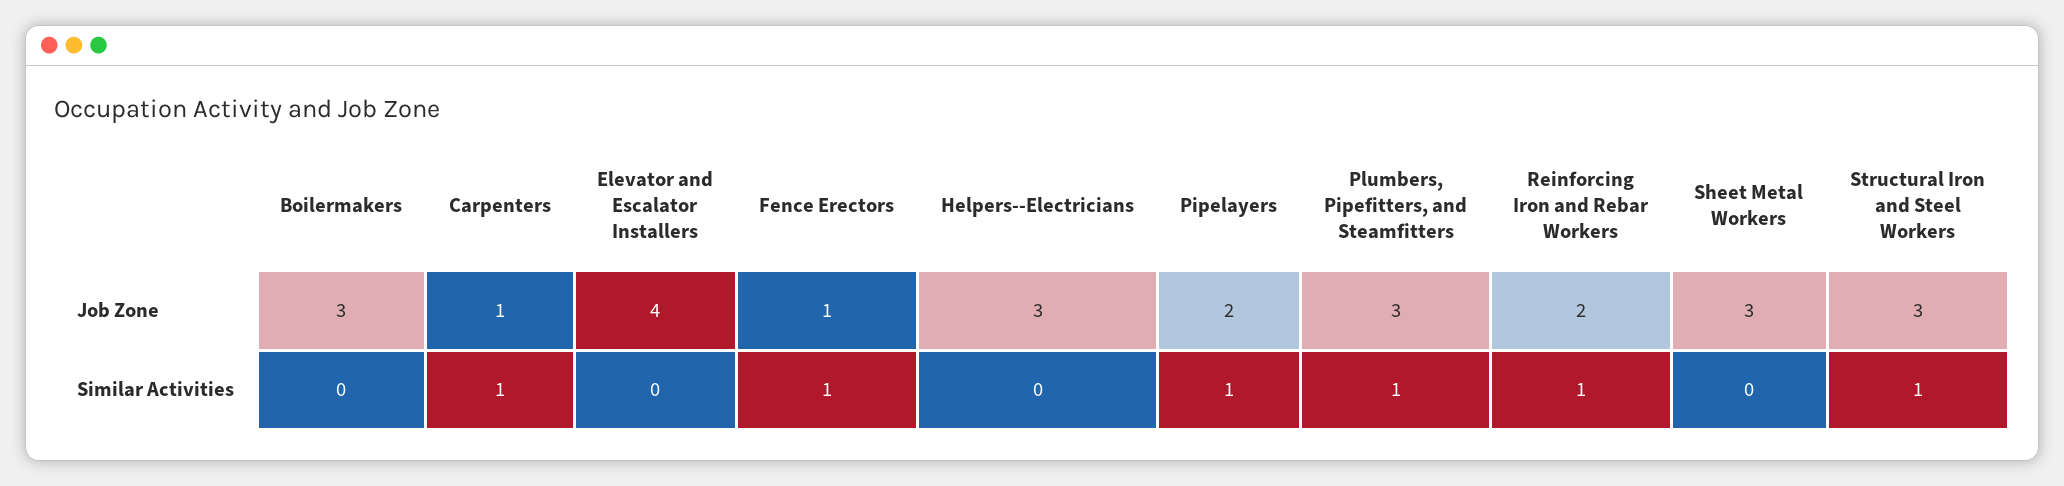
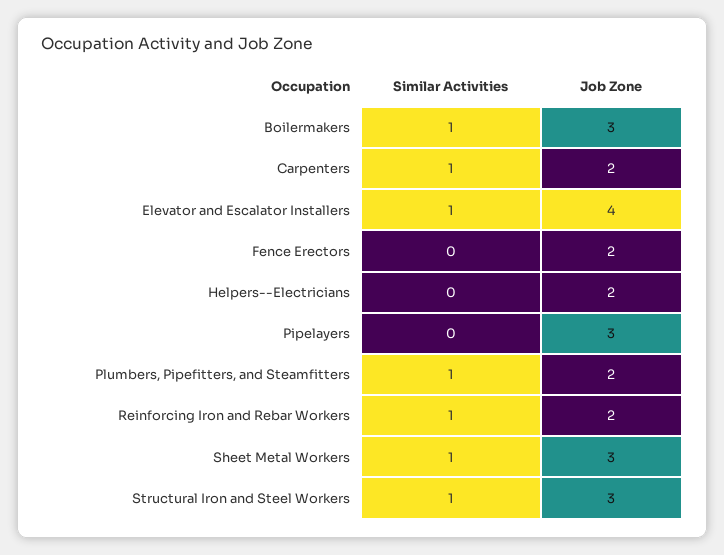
  {
    "Boilermakers": {
      "Job Zone": 3,
-     "Similar Activities": 0
+     "Similar Activities": 1
    },
    "Carpenters": {
-     "Job Zone": 1,
+     "Job Zone": 2,
      "Similar Activities": 1
    },
    "Elevator and Escalator Installers": {
      "Job Zone": 4,
-     "Similar Activities": 0
+     "Similar Activities": 1
    },
    "Fence Erectors": {
-     "Job Zone": 1,
+     "Job Zone": 2,
-     "Similar Activities": 1
+     "Similar Activities": 0
    },
    "Helpers--Electricians": {
-     "Job Zone": 3,
+     "Job Zone": 2,
      "Similar Activities": 0
    },
    "Pipelayers": {
-     "Job Zone": 2,
+     "Job Zone": 3,
-     "Similar Activities": 1
+     "Similar Activities": 0
    },
    "Plumbers, Pipefitters, and Steamfitters": {
-     "Job Zone": 3,
+     "Job Zone": 2,
      "Similar Activities": 1
    },
    "Reinforcing Iron and Rebar Workers": {
      "Job Zone": 2,
      "Similar Activities": 1
    },
    "Sheet Metal Workers": {
      "Job Zone": 3,
-     "Similar Activities": 0
+     "Similar Activities": 1
    },
    "Structural Iron and Steel Workers": {
      "Job Zone": 3,
      "Similar Activities": 1
    }
  }

